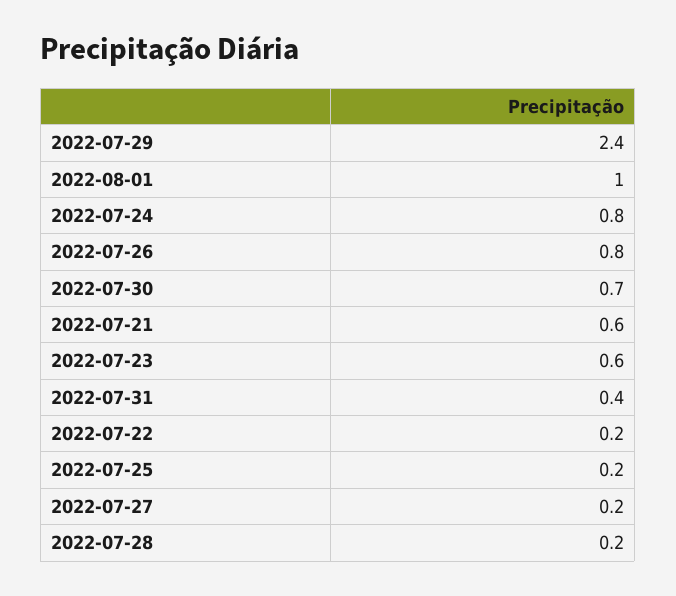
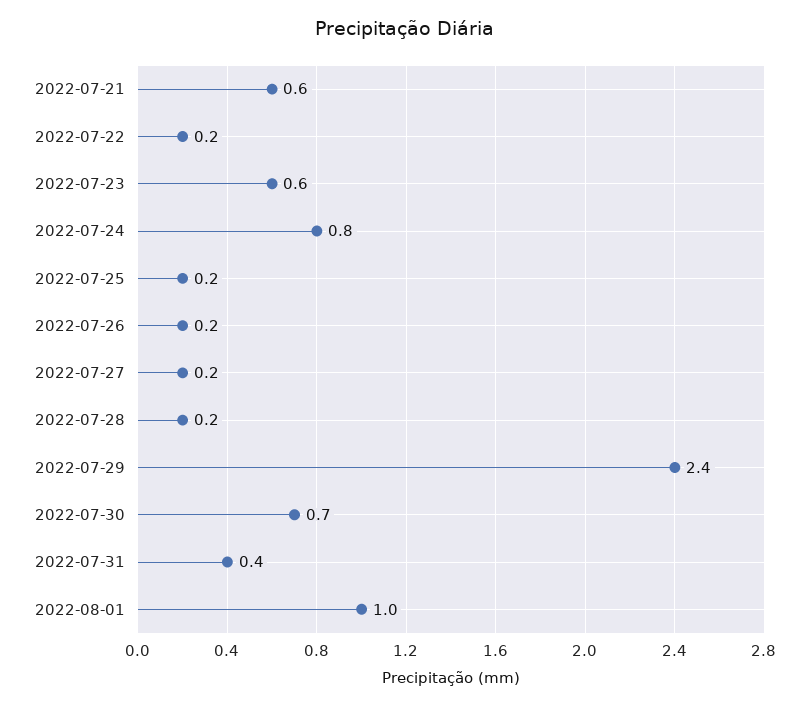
  {
    "2022-07-29": 2.4,
    "2022-08-01": 1,
    "2022-07-24": 0.8,
-   "2022-07-26": 0.8,
+   "2022-07-26": 0.2,
    "2022-07-30": 0.7,
    "2022-07-21": 0.6,
    "2022-07-23": 0.6,
    "2022-07-31": 0.4,
    "2022-07-22": 0.2,
    "2022-07-25": 0.2,
    "2022-07-27": 0.2,
    "2022-07-28": 0.2
  }

